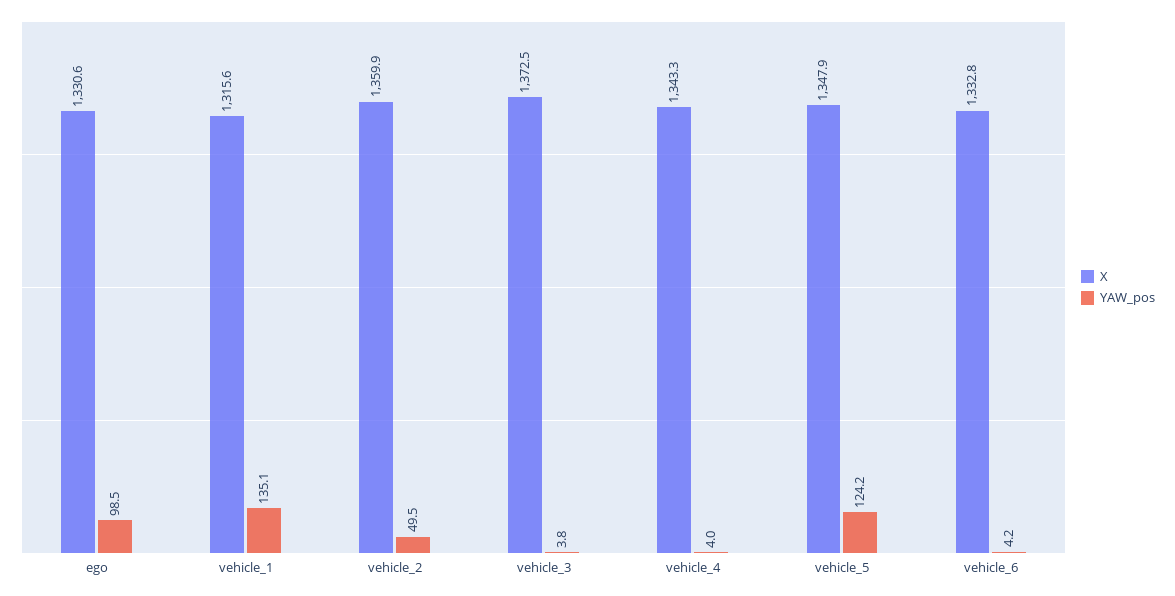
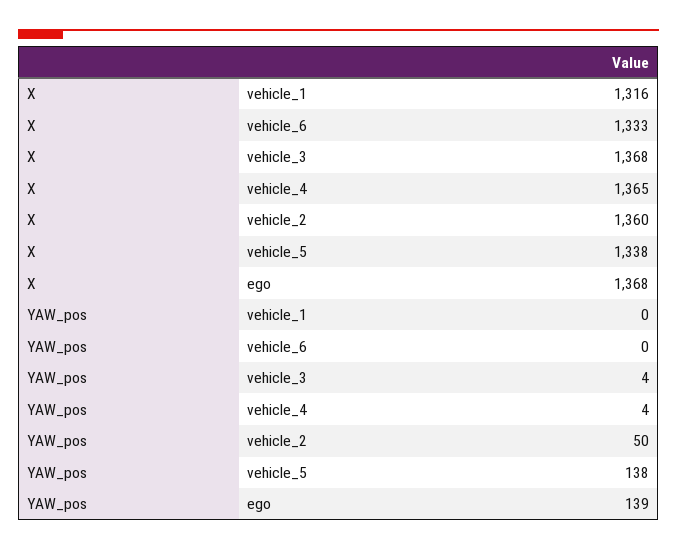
  {
    "X": {
-     "ego": 1330.6,
+     "ego": 1368,
      "vehicle_1": 1315.6,
      "vehicle_2": 1359.9,
-     "vehicle_3": 1372.5,
+     "vehicle_3": 1368,
-     "vehicle_4": 1343.3,
+     "vehicle_4": 1365,
-     "vehicle_5": 1347.9,
+     "vehicle_5": 1338,
      "vehicle_6": 1332.8
    },
    "YAW_pos": {
-     "ego": 98.5,
+     "ego": 139,
-     "vehicle_1": 135.1,
+     "vehicle_1": 0,
      "vehicle_2": 49.5,
      "vehicle_3": 3.8,
      "vehicle_4": 4,
-     "vehicle_5": 124.2,
+     "vehicle_5": 138,
-     "vehicle_6": 4.2
+     "vehicle_6": 0
    }
  }

